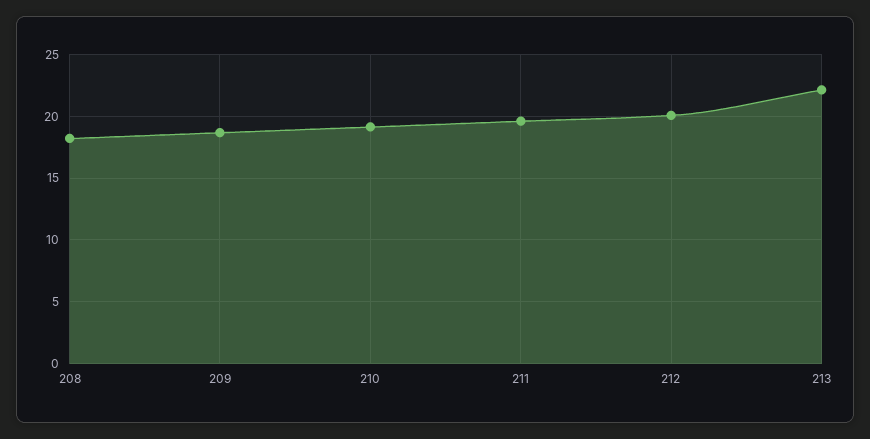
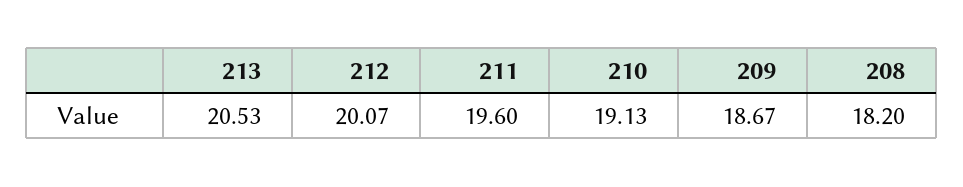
  {
    "208": 18.2,
    "209": 18.67,
    "210": 19.13,
    "211": 19.6,
    "212": 20.07,
-   "213": 22
+   "213": 20.53
  }

